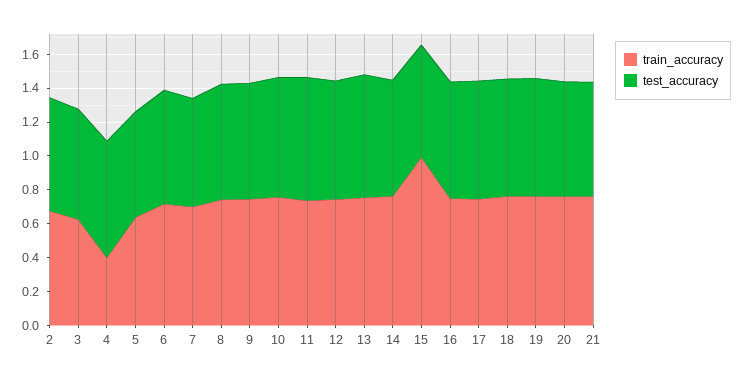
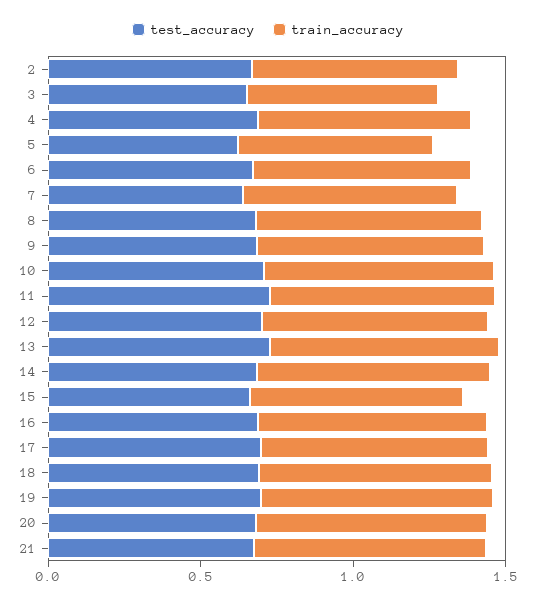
  {
    "train_accuracy": {
      "2": 0.7,
      "3": 0.65,
-     "4": 0.4,
+     "4": 0.7,
      "5": 0.65,
      "6": 0.7,
      "7": 0.7,
      "8": 0.75,
      "9": 0.75,
      "10": 0.75,
      "11": 0.75,
      "12": 0.75,
      "13": 0.75,
      "14": 0.75,
-     "15": 1,
+     "15": 0.7,
      "16": 0.75,
      "17": 0.75,
      "18": 0.75,
      "19": 0.75,
      "20": 0.75,
      "21": 0.75
    },
    "test_accuracy": {
      "2": 0.65,
      "3": 0.65,
      "4": 0.7,
      "5": 0.6,
      "6": 0.65,
      "7": 0.65,
      "8": 0.7,
      "9": 0.7,
      "10": 0.7,
      "11": 0.75,
      "12": 0.7,
      "13": 0.75,
      "14": 0.7,
      "15": 0.65,
      "16": 0.7,
      "17": 0.7,
      "18": 0.7,
      "19": 0.7,
      "20": 0.7,
      "21": 0.65
    }
  }

